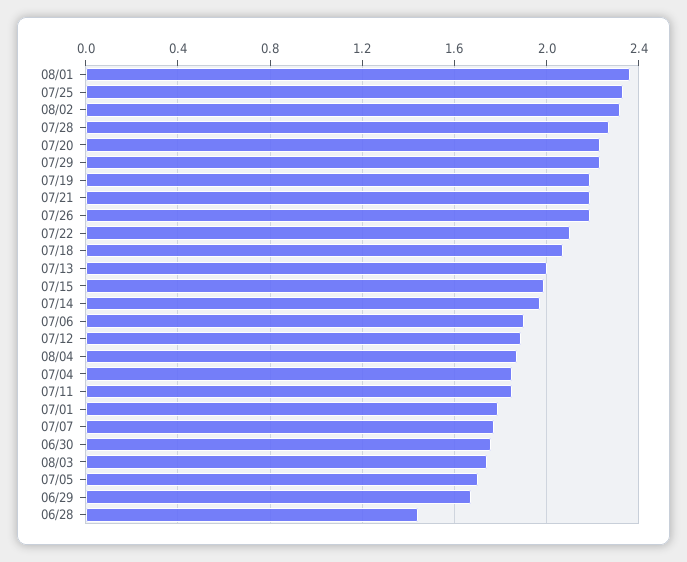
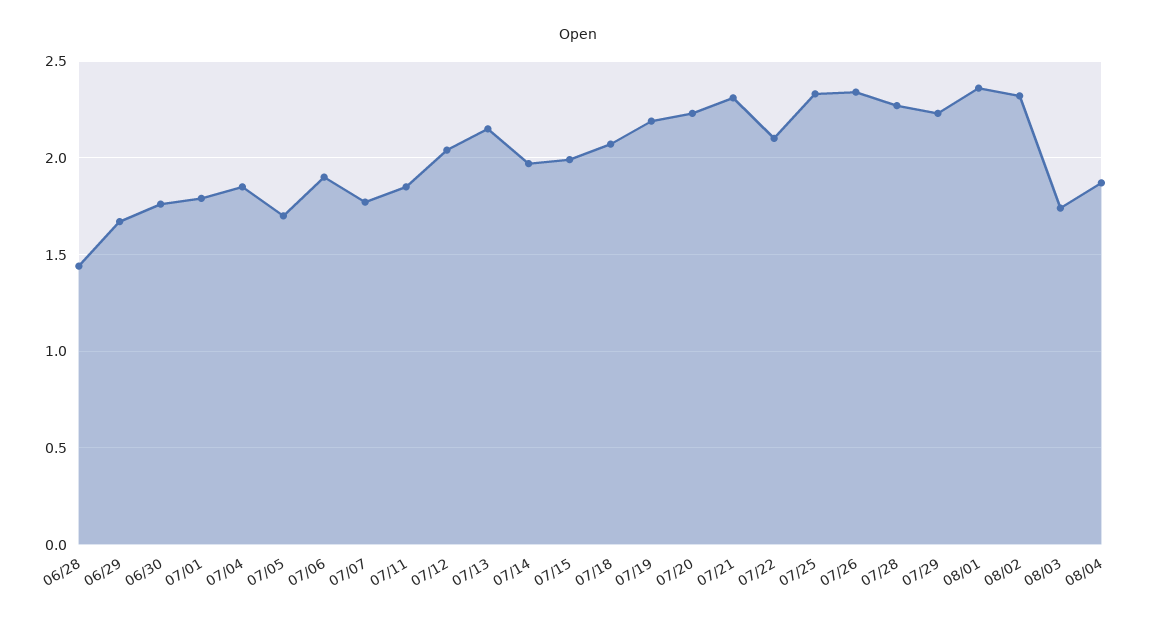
  {
    "08/01": 2.35,
    "07/25": 2.35,
    "08/02": 2.3,
    "07/28": 2.25,
    "07/20": 2.25,
    "07/29": 2.25,
    "07/19": 2.2,
-   "07/21": 2.2,
+   "07/21": 2.3,
-   "07/26": 2.2,
+   "07/26": 2.35,
    "07/22": 2.1,
    "07/18": 2.05,
-   "07/13": 2,
+   "07/13": 2.15,
    "07/15": 2,
    "07/14": 1.95,
    "07/06": 1.9,
-   "07/12": 1.9,
+   "07/12": 2.05,
    "08/04": 1.85,
    "07/04": 1.85,
    "07/11": 1.85,
    "07/01": 1.8,
    "07/07": 1.75,
    "06/30": 1.75,
    "08/03": 1.75,
    "07/05": 1.7,
    "06/29": 1.65,
    "06/28": 1.45
  }

